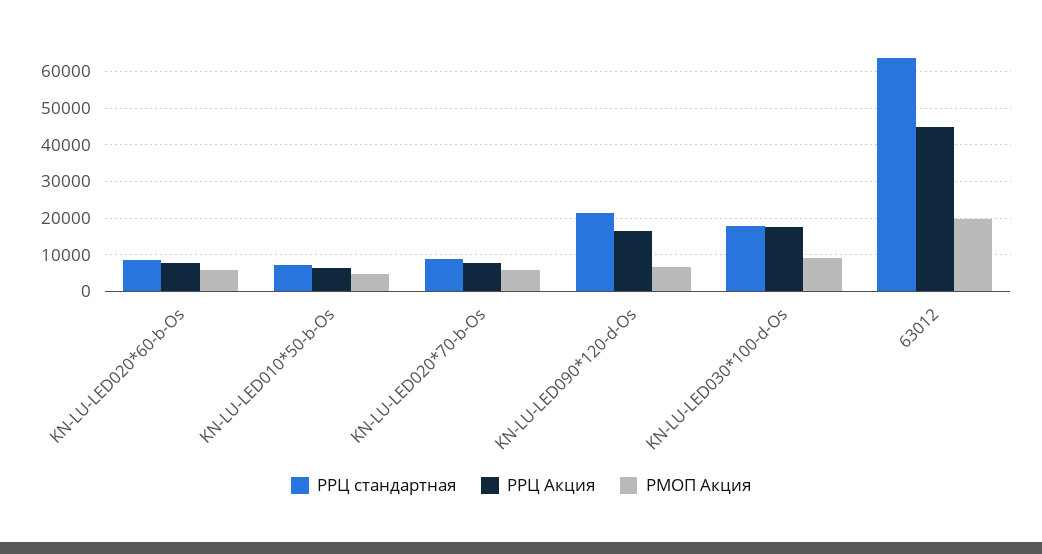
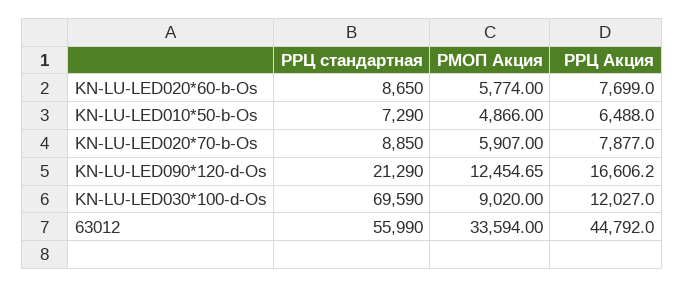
  {
    "РРЦ стандартная": {
      "KN-LU-LED020*60-b-Os": 8650,
      "KN-LU-LED010*50-b-Os": 7290,
      "KN-LU-LED020*70-b-Os": 8850,
      "KN-LU-LED090*120-d-Os": 21290,
-     "KN-LU-LED030*100-d-Os": 18000,
+     "KN-LU-LED030*100-d-Os": 69590,
-     "63012": 64000
+     "63012": 55990
    },
    "РРЦ Акция": {
      "KN-LU-LED020*60-b-Os": 7699,
      "KN-LU-LED010*50-b-Os": 6488,
      "KN-LU-LED020*70-b-Os": 7877,
      "KN-LU-LED090*120-d-Os": 16606.2,
-     "KN-LU-LED030*100-d-Os": 18000,
+     "KN-LU-LED030*100-d-Os": 12027,
      "63012": 44792
    },
    "РМОП Акция": {
      "KN-LU-LED020*60-b-Os": 5774,
      "KN-LU-LED010*50-b-Os": 4866,
      "KN-LU-LED020*70-b-Os": 5907,
-     "KN-LU-LED090*120-d-Os": 6000,
+     "KN-LU-LED090*120-d-Os": 12454.65,
      "KN-LU-LED030*100-d-Os": 9020,
-     "63012": 20000
+     "63012": 33594
    }
  }

